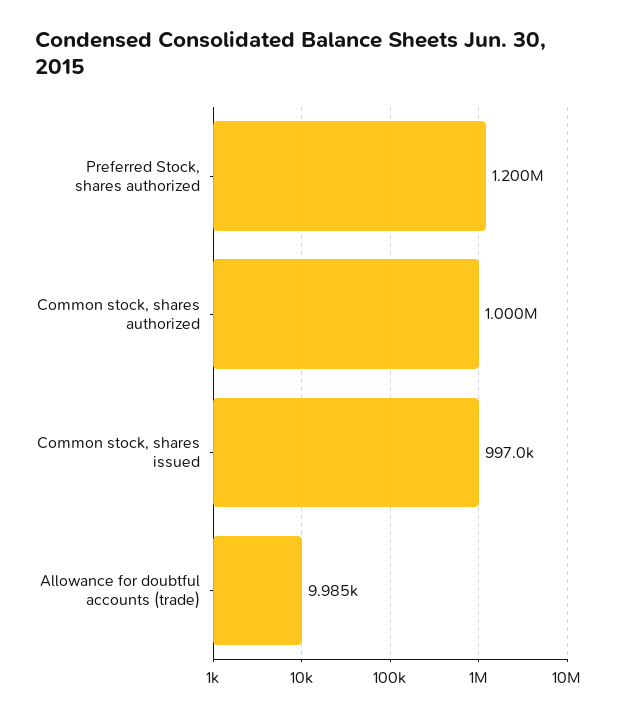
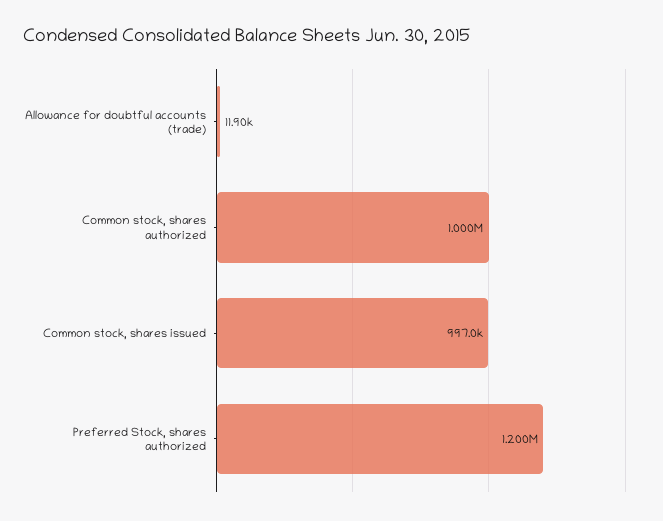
  {
    "Preferred Stock, shares authorized": 1200000,
    "Common stock, shares authorized": 1000000,
    "Common stock, shares issued": 997000,
-   "Allowance for doubtful accounts (trade)": 9985
+   "Allowance for doubtful accounts (trade)": 11900
  }

